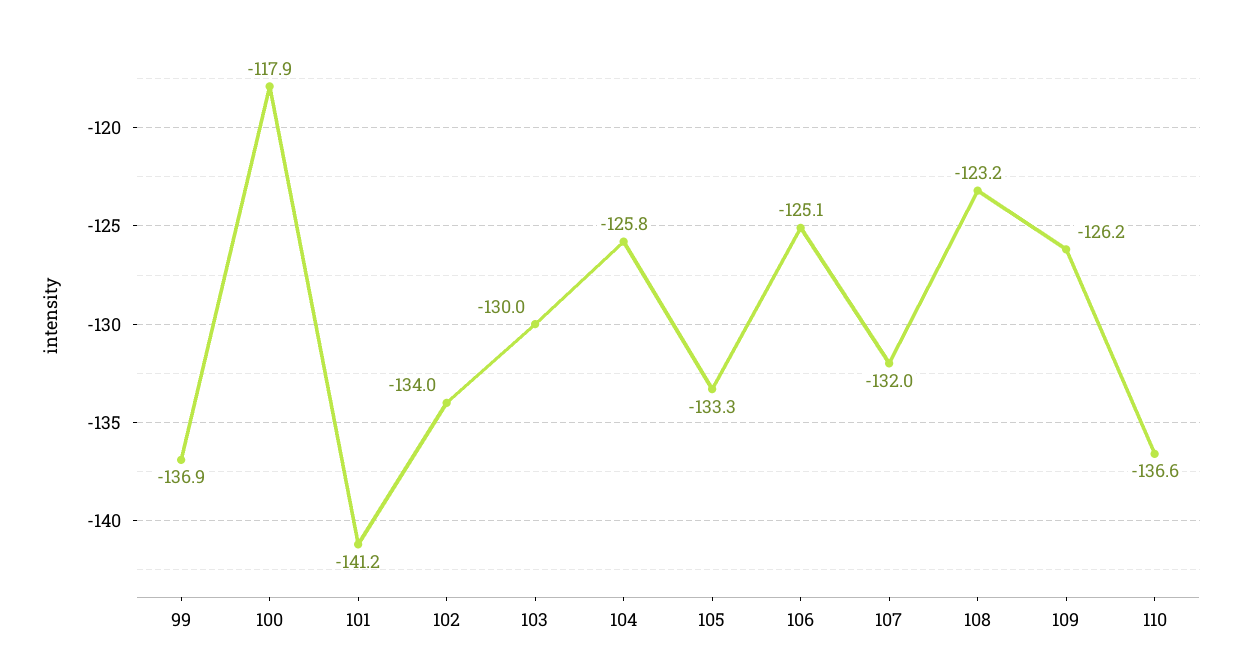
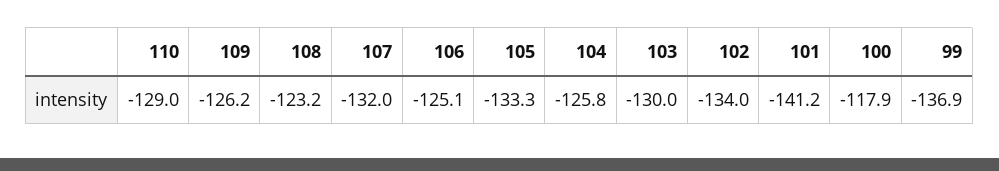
  {
    "99": -136.9,
    "100": -117.9,
    "101": -141.2,
    "102": -134,
    "103": -130,
    "104": -125.8,
    "105": -133.3,
    "106": -125.1,
    "107": -132,
    "108": -123.2,
    "109": -126.2,
-   "110": -136.6
+   "110": -129
  }

